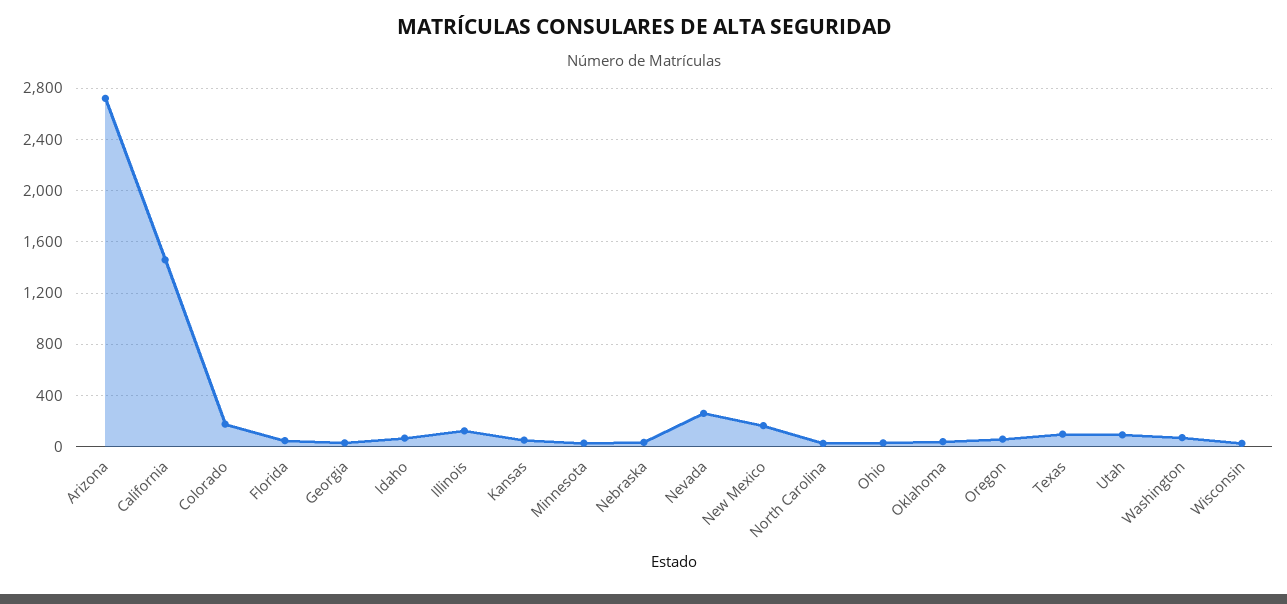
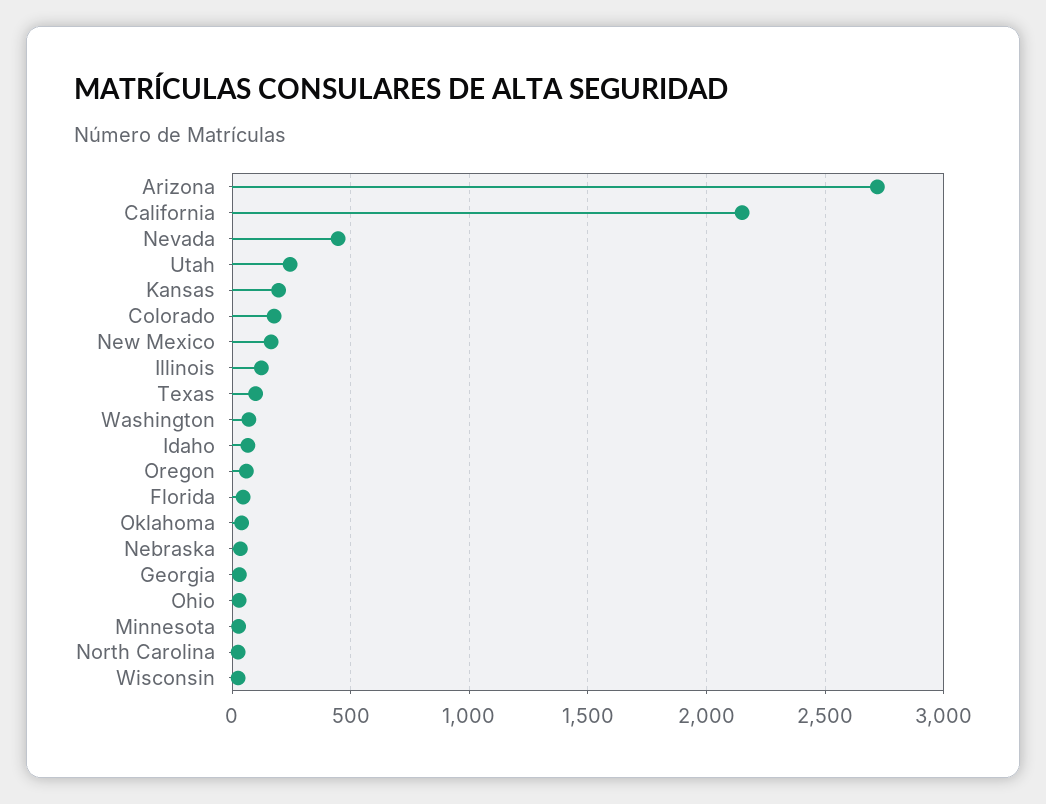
  {
    "Arizona": 2700,
-   "California": 1450,
+   "California": 2150,
    "Colorado": 200,
    "Florida": 50,
    "Georgia": 50,
    "Idaho": 50,
    "Illinois": 100,
-   "Kansas": 50,
+   "Kansas": 200,
    "Minnesota": 50,
    "Nebraska": 50,
-   "Nevada": 250,
+   "Nevada": 450,
    "New Mexico": 150,
    "North Carolina": 50,
    "Ohio": 50,
    "Oklahoma": 50,
    "Oregon": 50,
    "Texas": 100,
-   "Utah": 100,
+   "Utah": 250,
    "Washington": 50,
    "Wisconsin": 50
  }

